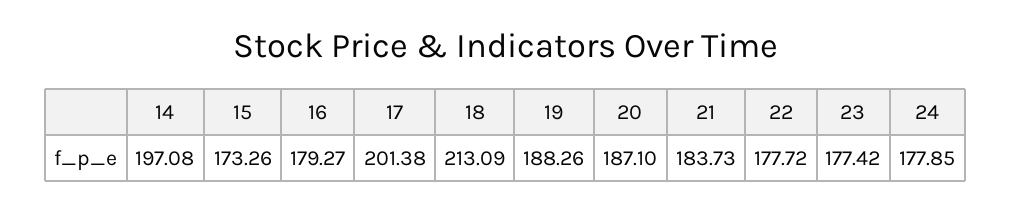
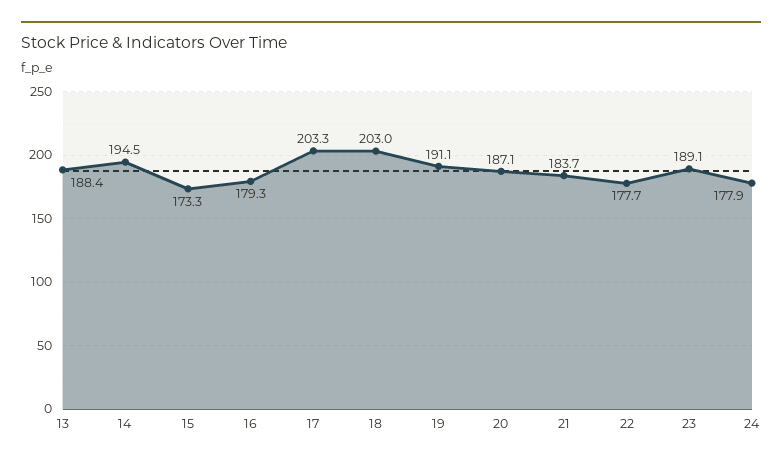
  {
-   "14": 197.08,
+   "14": 194.5,
    "15": 173.26,
    "16": 179.27,
-   "17": 201.38,
+   "17": 203.3,
-   "18": 213.09,
+   "18": 203,
-   "19": 188.26,
+   "19": 191.1,
    "20": 187.1,
    "21": 183.73,
    "22": 177.72,
-   "23": 177.42,
+   "23": 189.1,
-   "24": 177.85
+   "24": 177.85,
+   "13": 188.4
  }

